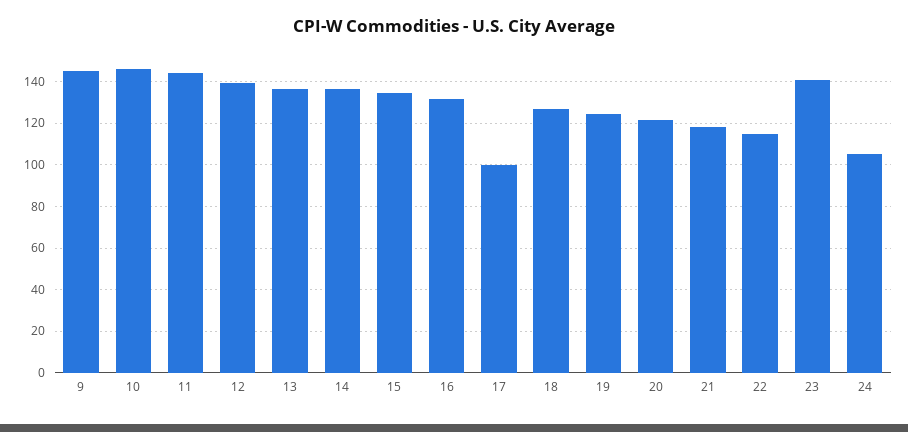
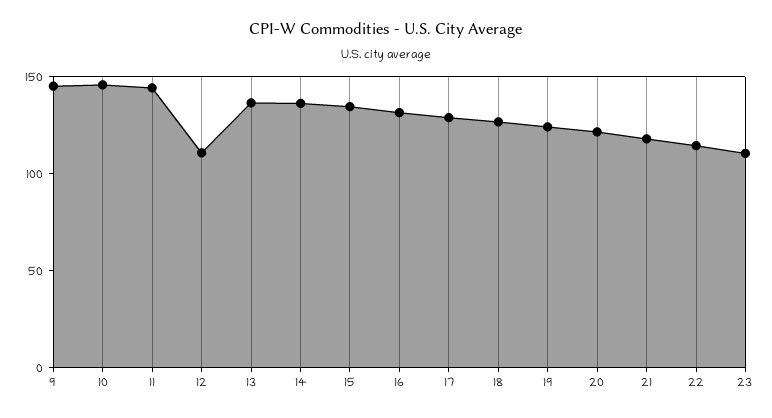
  {
    "9": 145,
    "10": 145,
    "11": 145,
-   "12": 140,
+   "12": 110,
    "13": 135,
    "14": 135,
    "15": 135,
    "16": 130,
-   "17": 100,
+   "17": 130,
    "18": 125,
    "19": 125,
    "20": 120,
    "21": 120,
    "22": 115,
-   "23": 140,
+   "23": 110
-   "24": 105
  }

